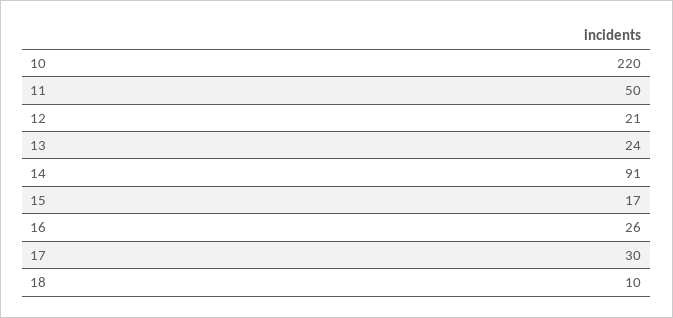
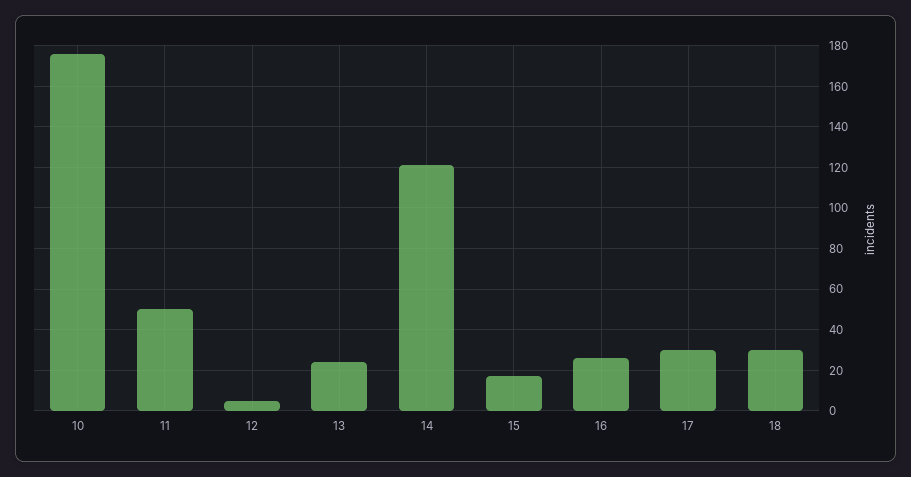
  {
-   "10": 220,
+   "10": 175,
    "11": 50,
-   "12": 21,
+   "12": 5,
    "13": 24,
-   "14": 91,
+   "14": 120,
    "15": 17,
    "16": 26,
    "17": 30,
-   "18": 10
+   "18": 30
  }

